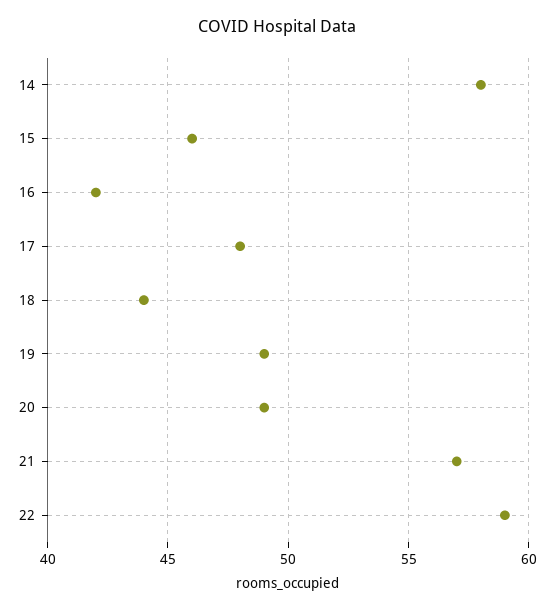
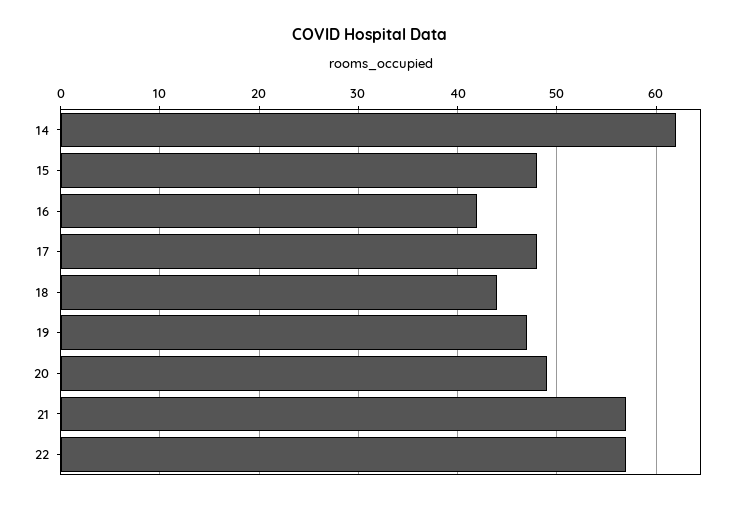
  {
-   "14": 58,
+   "14": 62,
-   "15": 46,
+   "15": 48,
    "16": 42,
    "17": 48,
    "18": 44,
-   "19": 49,
+   "19": 47,
    "20": 49,
    "21": 57,
-   "22": 59
+   "22": 57
  }

